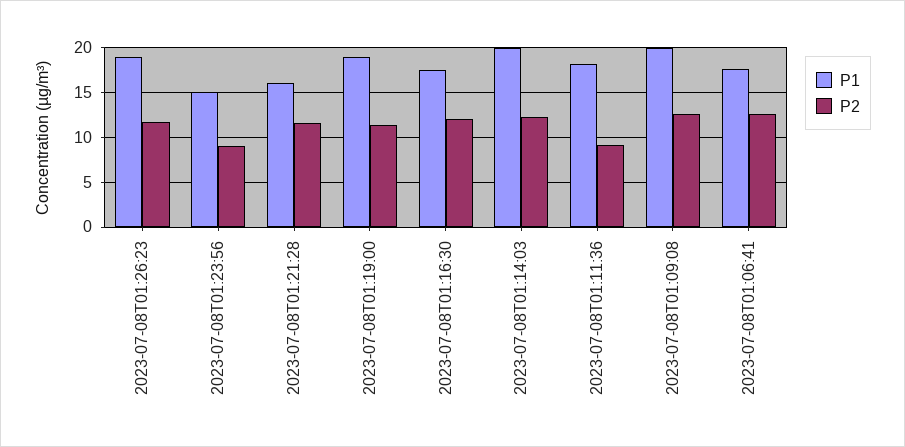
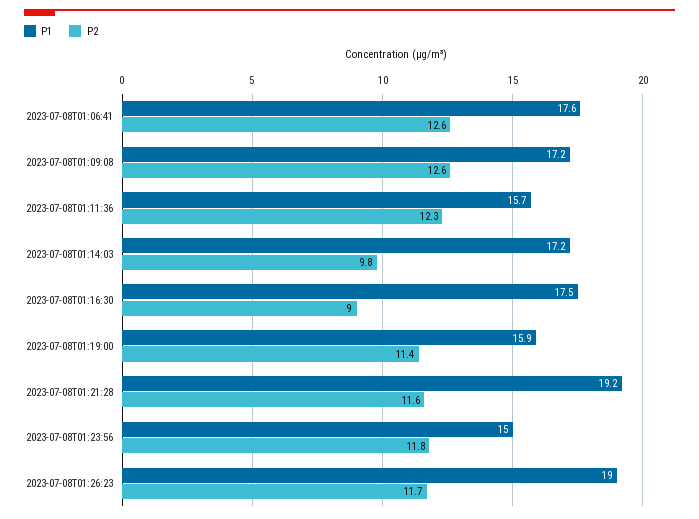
  {
    "P1": {
      "2023-07-08T01:26:23": 19,
      "2023-07-08T01:23:56": 15,
-     "2023-07-08T01:21:28": 16,
+     "2023-07-08T01:21:28": 19.2,
-     "2023-07-08T01:19:00": 19,
+     "2023-07-08T01:19:00": 15.9,
      "2023-07-08T01:16:30": 17.5,
-     "2023-07-08T01:14:03": 20,
+     "2023-07-08T01:14:03": 17.2,
-     "2023-07-08T01:11:36": 18,
+     "2023-07-08T01:11:36": 15.7,
-     "2023-07-08T01:09:08": 20,
+     "2023-07-08T01:09:08": 17.2,
      "2023-07-08T01:06:41": 17.6
    },
    "P2": {
      "2023-07-08T01:26:23": 11.7,
-     "2023-07-08T01:23:56": 9,
+     "2023-07-08T01:23:56": 11.8,
      "2023-07-08T01:21:28": 11.6,
      "2023-07-08T01:19:00": 11.4,
-     "2023-07-08T01:16:30": 12,
+     "2023-07-08T01:16:30": 9,
-     "2023-07-08T01:14:03": 12,
+     "2023-07-08T01:14:03": 9.8,
-     "2023-07-08T01:11:36": 9,
+     "2023-07-08T01:11:36": 12.3,
      "2023-07-08T01:09:08": 12.6,
      "2023-07-08T01:06:41": 12.6
    }
  }

